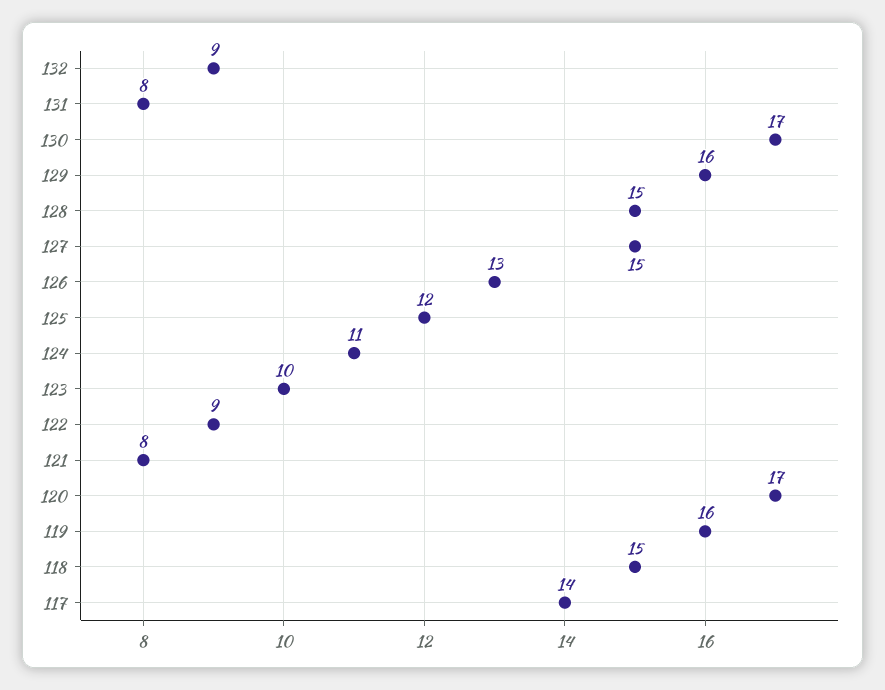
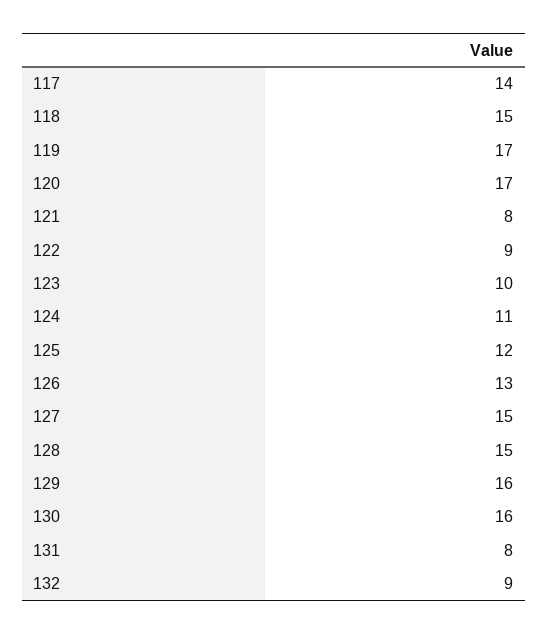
  {
    "132": 9,
    "131": 8,
-   "130": 17,
+   "130": 16,
    "129": 16,
    "128": 15,
    "127": 15,
    "126": 13,
    "125": 12,
    "124": 11,
    "123": 10,
    "122": 9,
    "121": 8,
    "120": 17,
-   "119": 16,
+   "119": 17,
    "118": 15,
    "117": 14
  }

